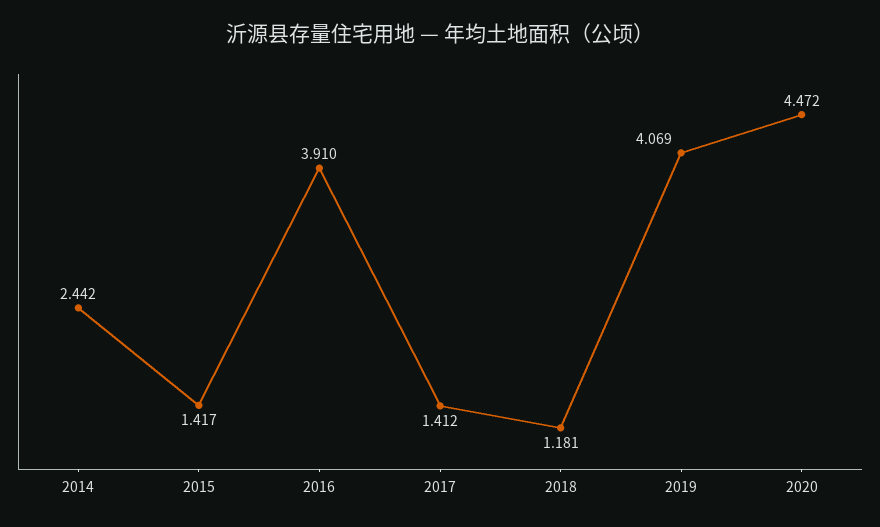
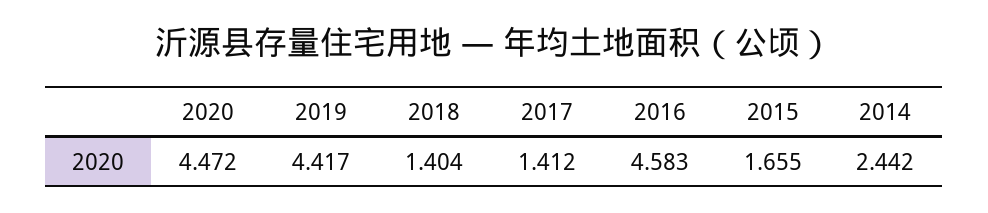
  {
    "2014": 2.442,
-   "2015": 1.417,
+   "2015": 1.655,
-   "2016": 3.91,
+   "2016": 4.583,
    "2017": 1.412,
-   "2018": 1.181,
+   "2018": 1.404,
-   "2019": 4.069,
+   "2019": 4.417,
    "2020": 4.472
  }

